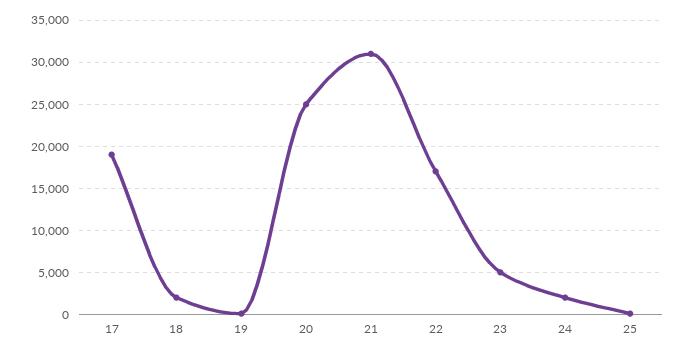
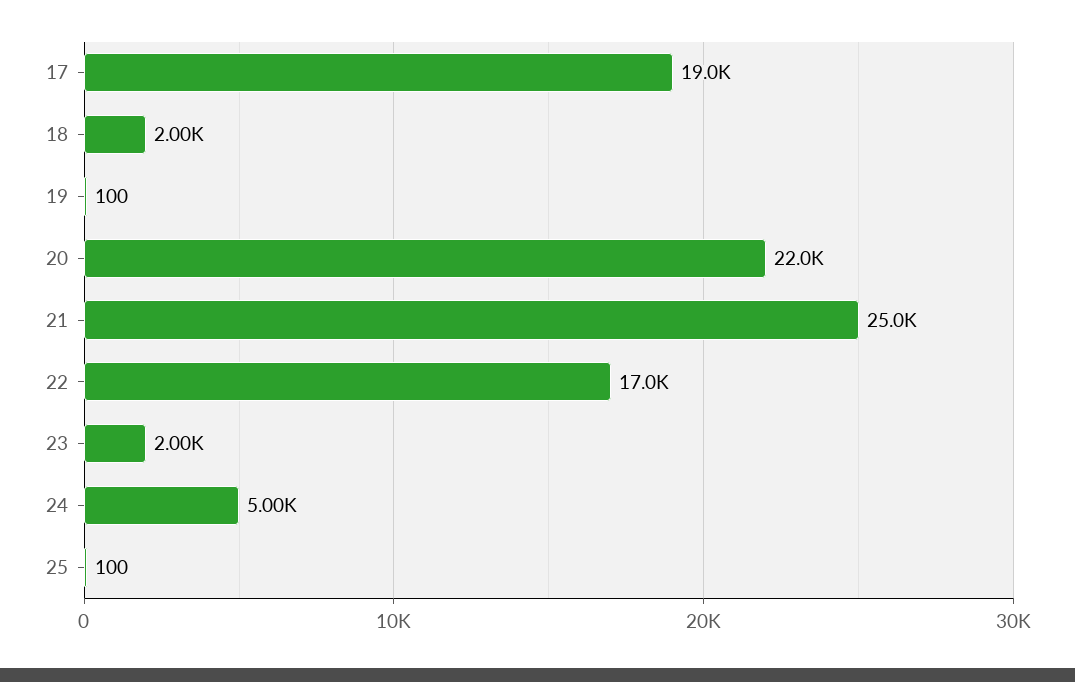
  {
    "17": 19000,
    "18": 2000,
    "19": 100,
-   "20": 25000,
+   "20": 22000,
-   "21": 31000,
+   "21": 25000,
    "22": 17000,
-   "23": 5000,
+   "23": 2000,
-   "24": 2000,
+   "24": 5000,
    "25": 100
  }

